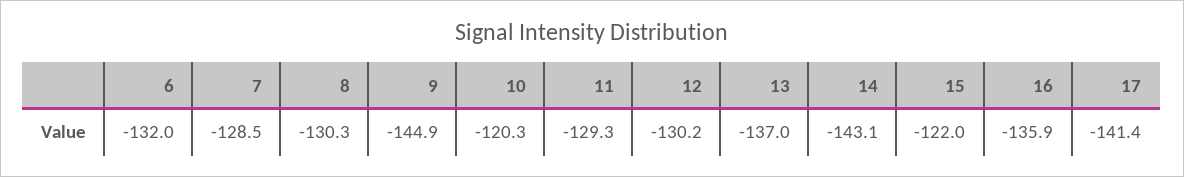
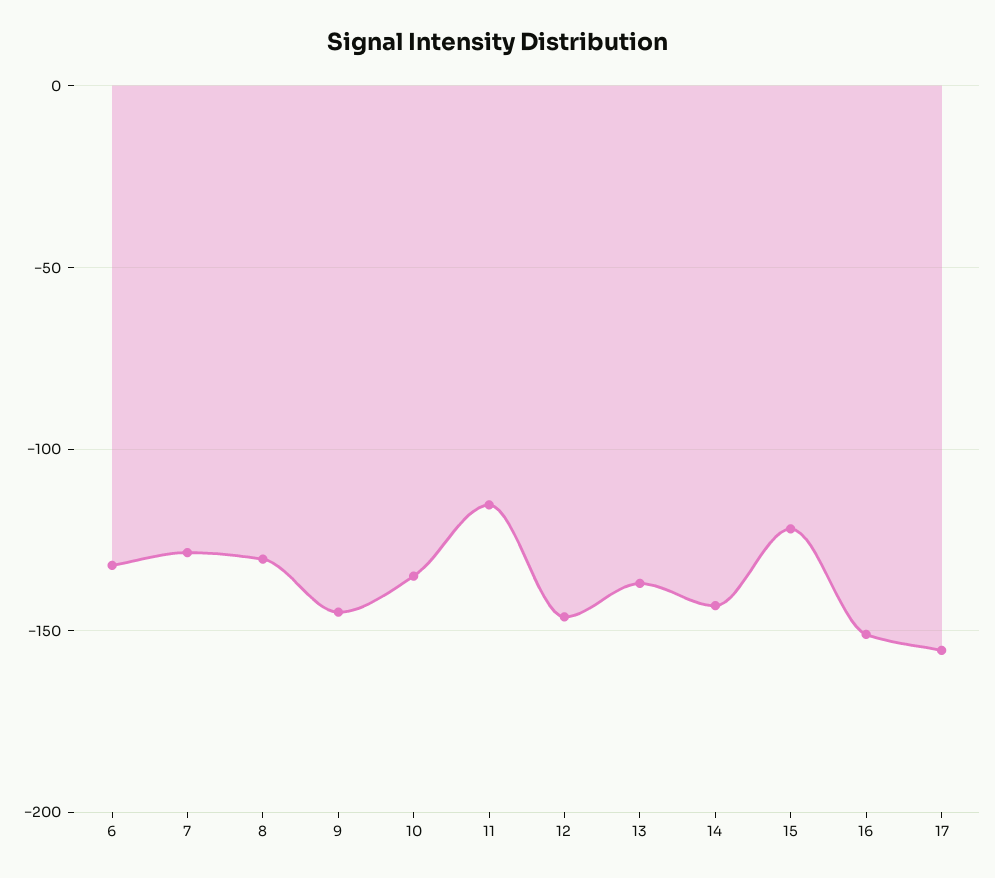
  {
    "6": -132,
    "7": -128.5,
    "8": -130.3,
    "9": -144.9,
-   "10": -120.3,
+   "10": -135,
-   "11": -129.3,
+   "11": -115,
-   "12": -130.2,
+   "12": -145,
    "13": -137,
    "14": -143.1,
    "15": -122,
-   "16": -135.9,
+   "16": -150,
-   "17": -141.4
+   "17": -155
  }

